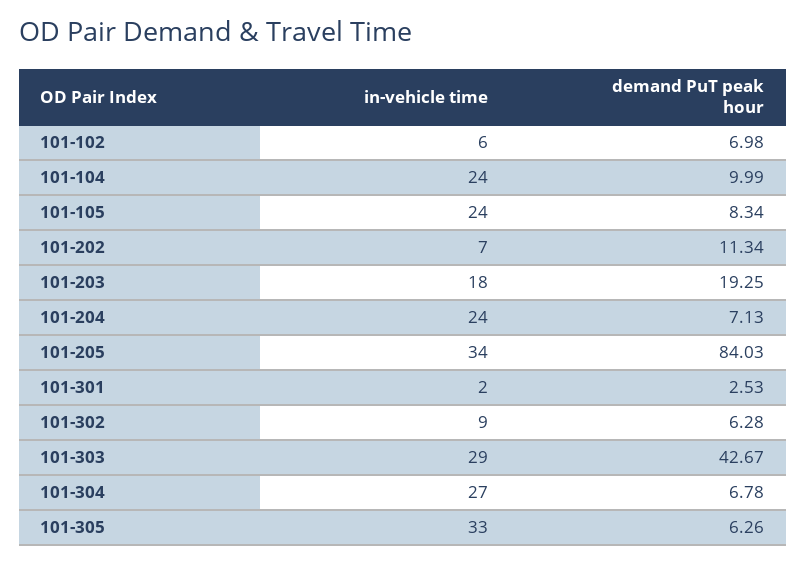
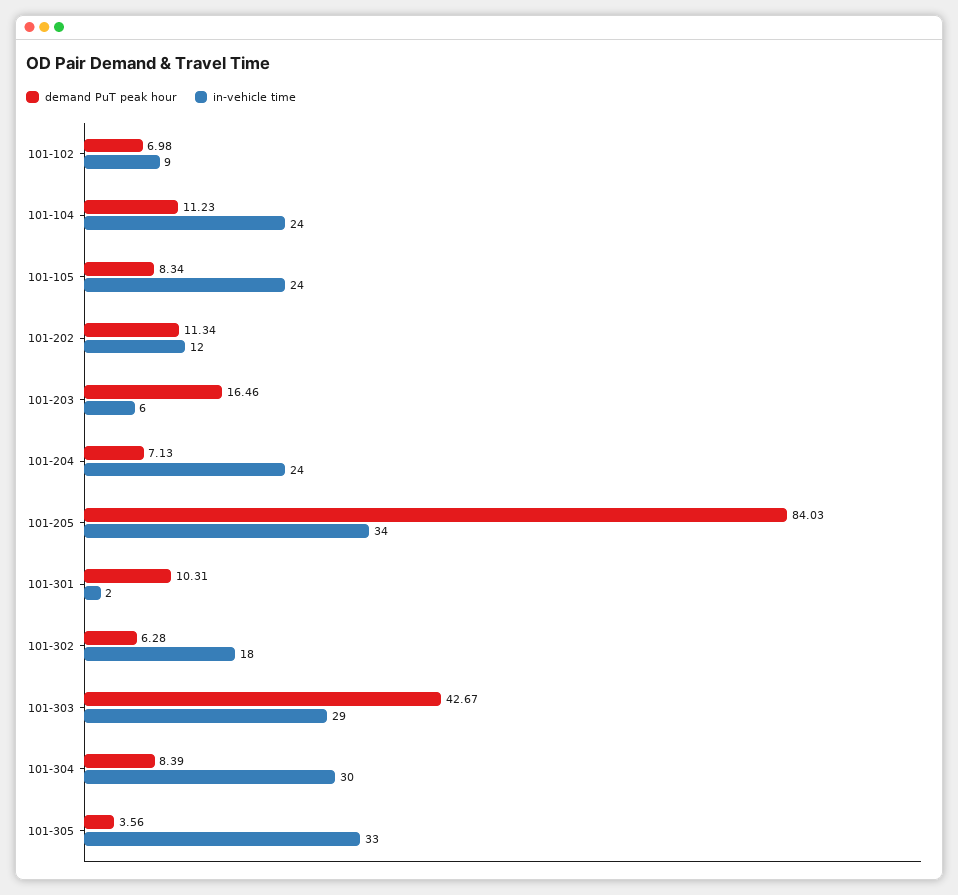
  {
    "in-vehicle time": {
-     "101-102": 6,
+     "101-102": 9,
      "101-104": 24,
      "101-105": 24,
-     "101-202": 7,
+     "101-202": 12,
-     "101-203": 18,
+     "101-203": 6,
      "101-204": 24,
      "101-205": 34,
      "101-301": 2,
-     "101-302": 9,
+     "101-302": 18,
      "101-303": 29,
-     "101-304": 27,
+     "101-304": 30,
      "101-305": 33
    },
    "demand PuT peak hour": {
      "101-102": 6.98,
-     "101-104": 9.99,
+     "101-104": 11.23,
      "101-105": 8.34,
      "101-202": 11.34,
-     "101-203": 19.25,
+     "101-203": 16.46,
      "101-204": 7.13,
      "101-205": 84.03,
-     "101-301": 2.53,
+     "101-301": 10.31,
      "101-302": 6.28,
      "101-303": 42.67,
-     "101-304": 6.78,
+     "101-304": 8.39,
-     "101-305": 6.26
+     "101-305": 3.56
    }
  }

